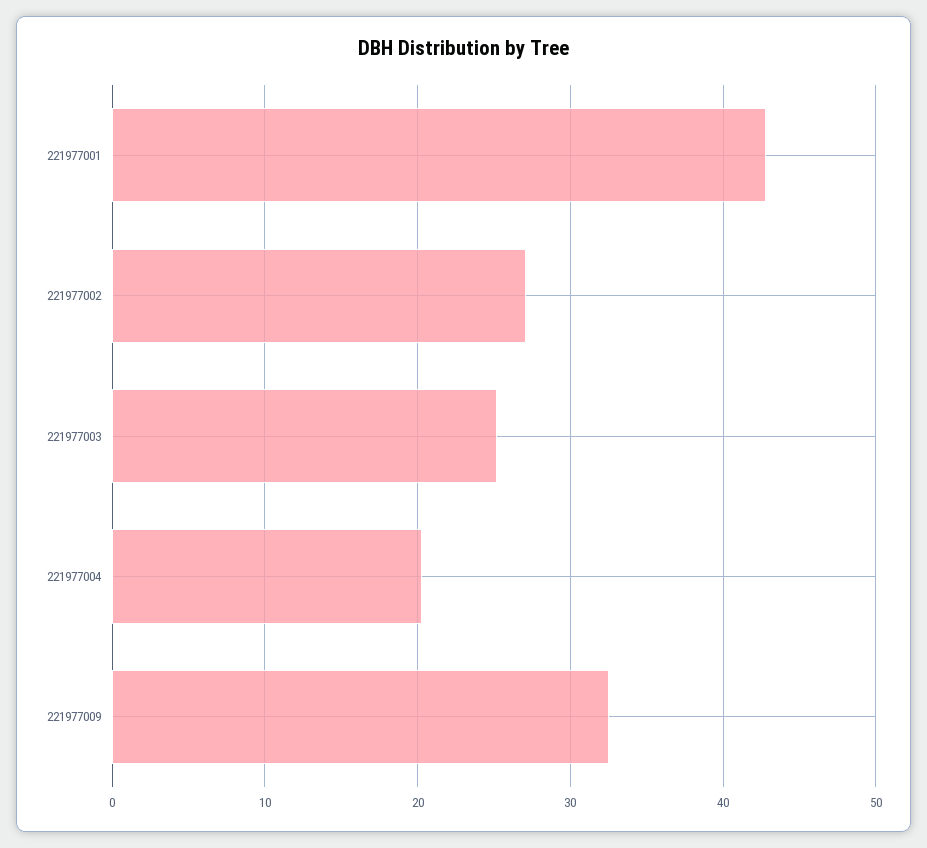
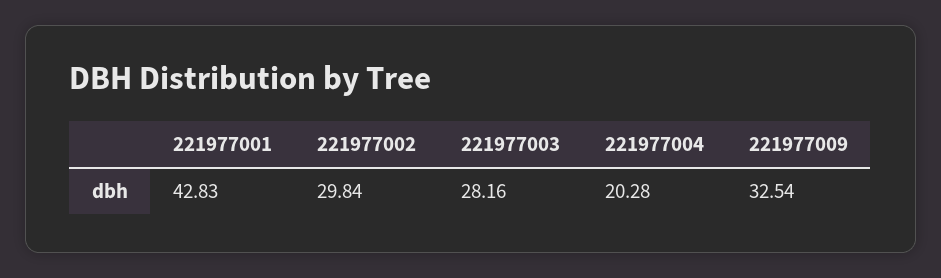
  {
    "221977001": 42.83,
-   "221977002": 27,
+   "221977002": 29.84,
-   "221977003": 25,
+   "221977003": 28.16,
    "221977004": 20.28,
    "221977009": 32.54
  }

